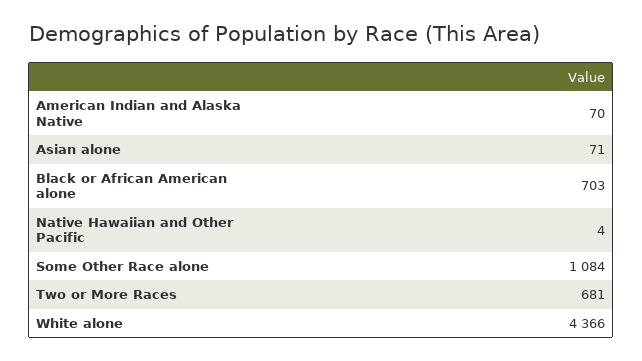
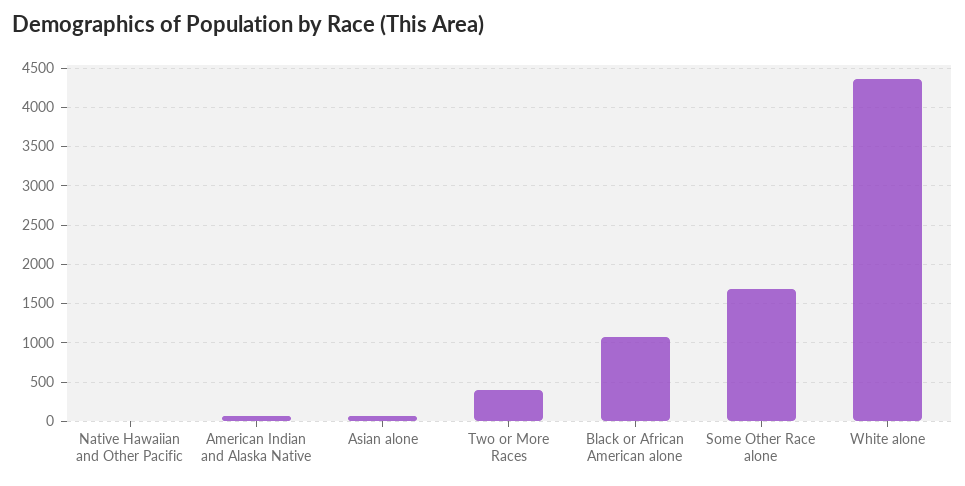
  {
    "American Indian and Alaska Native": 70,
    "Asian alone": 71,
-   "Black or African American alone": 703,
+   "Black or African American alone": 1100,
    "Native Hawaiian and Other Pacific": 4,
-   "Some Other Race alone": 1084,
+   "Some Other Race alone": 1700,
-   "Two or More Races": 681,
+   "Two or More Races": 400,
    "White alone": 4366
  }

